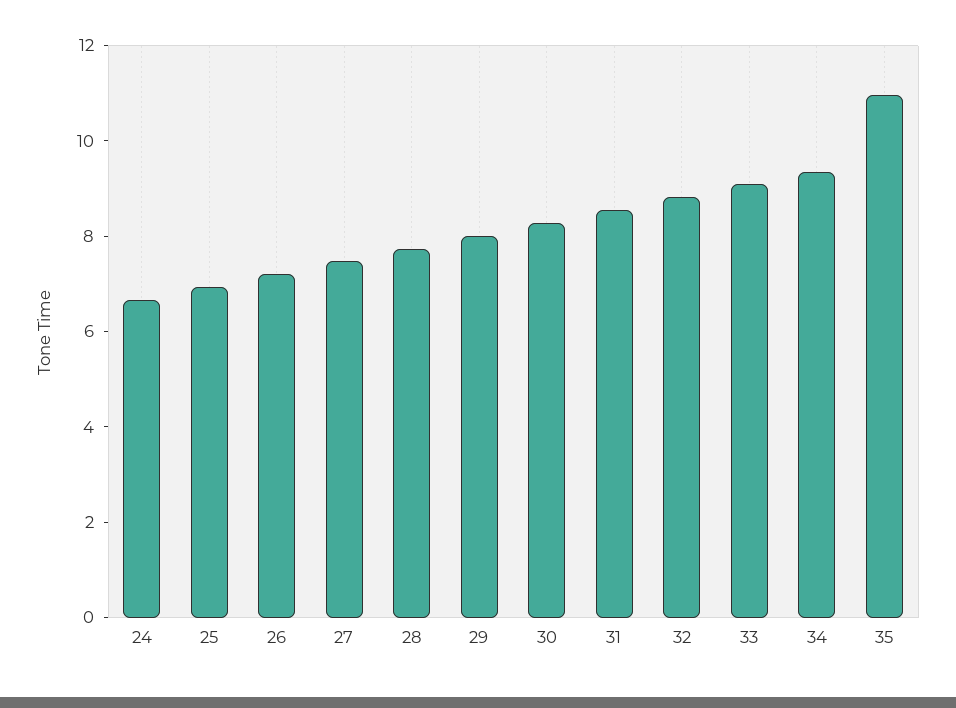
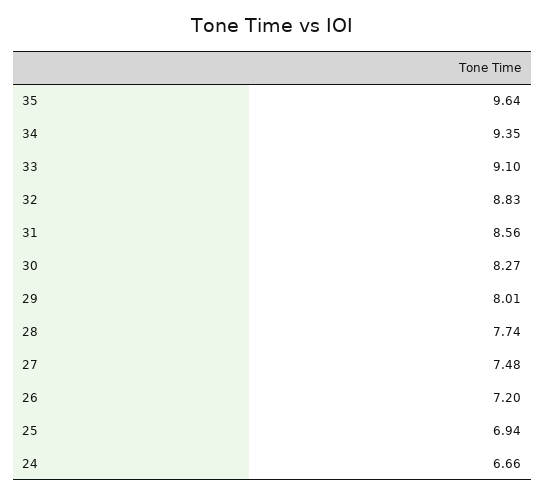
  {
    "24": 6.66,
    "25": 6.94,
    "26": 7.2,
    "27": 7.48,
    "28": 7.74,
    "29": 8.01,
    "30": 8.27,
    "31": 8.56,
    "32": 8.83,
    "33": 9.1,
    "34": 9.35,
-   "35": 11
+   "35": 9.64
  }

